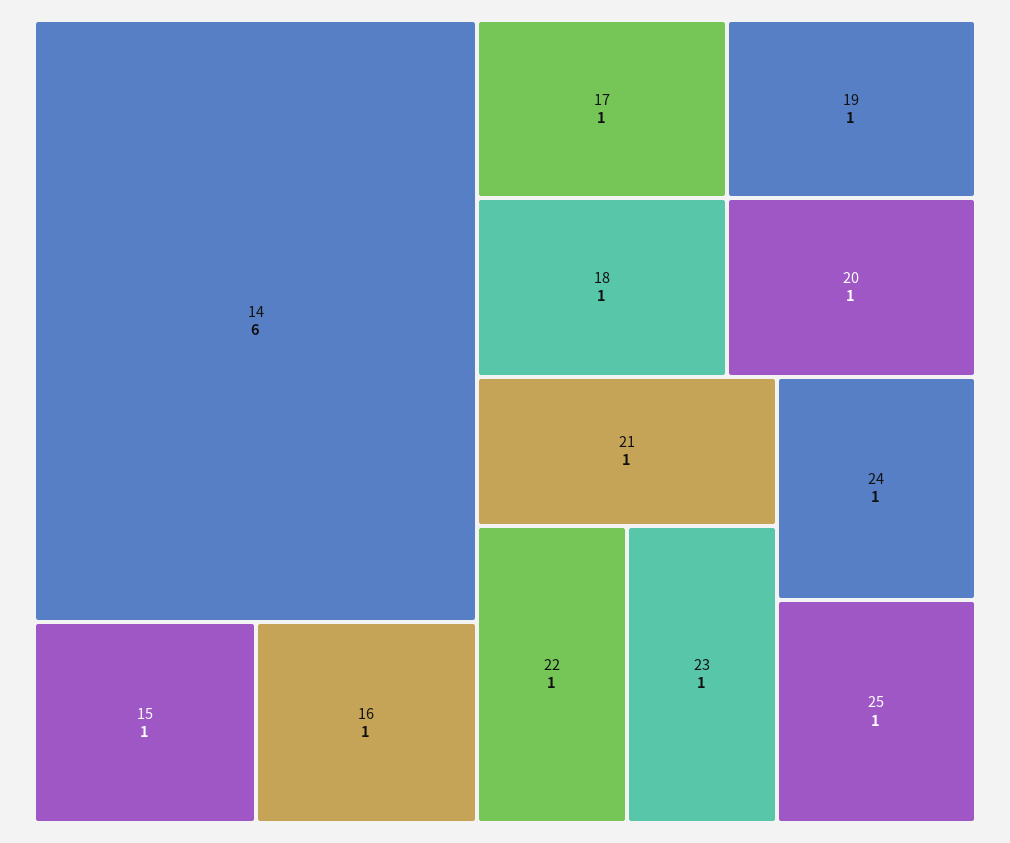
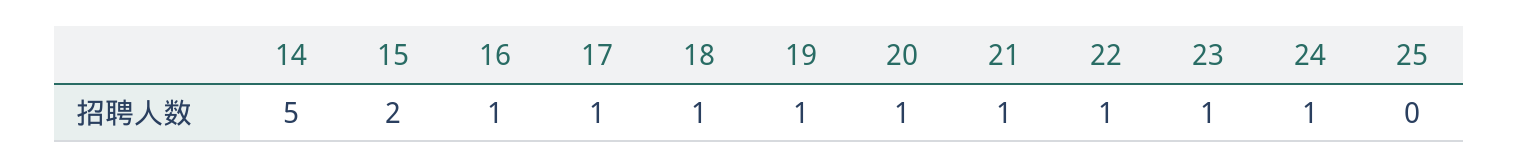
  {
-   "14": 6,
+   "14": 5,
-   "15": 1,
+   "15": 2,
    "16": 1,
    "17": 1,
    "18": 1,
    "19": 1,
    "20": 1,
    "21": 1,
    "22": 1,
    "23": 1,
    "24": 1,
-   "25": 1
+   "25": 0
  }

